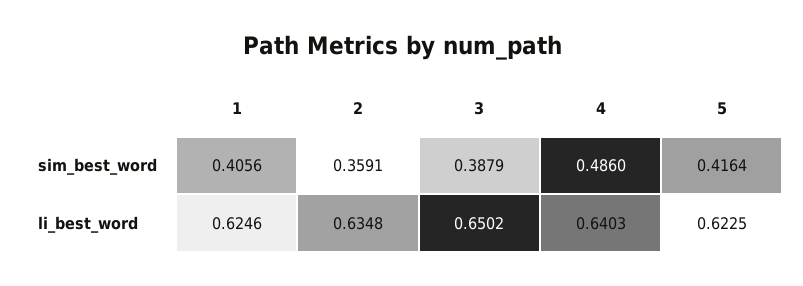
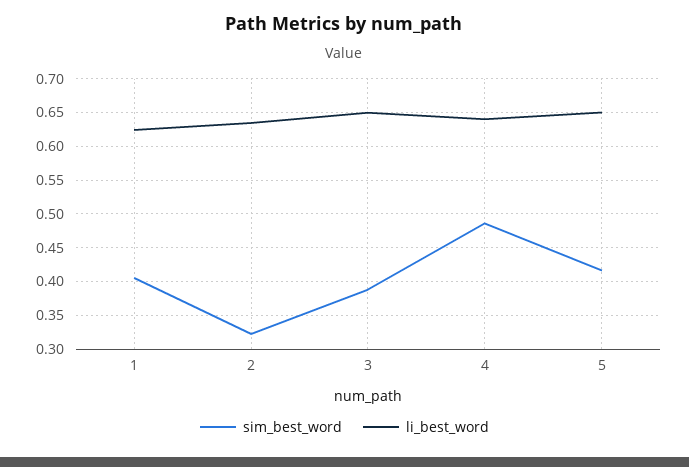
  {
    "sim_best_word": {
      "1": 0.4056,
-     "2": 0.3591,
+     "2": 0.32,
      "3": 0.3879,
      "4": 0.486,
      "5": 0.4164
    },
    "li_best_word": {
      "1": 0.6246,
      "2": 0.6348,
      "3": 0.6502,
      "4": 0.6403,
-     "5": 0.6225
+     "5": 0.65
    }
  }

